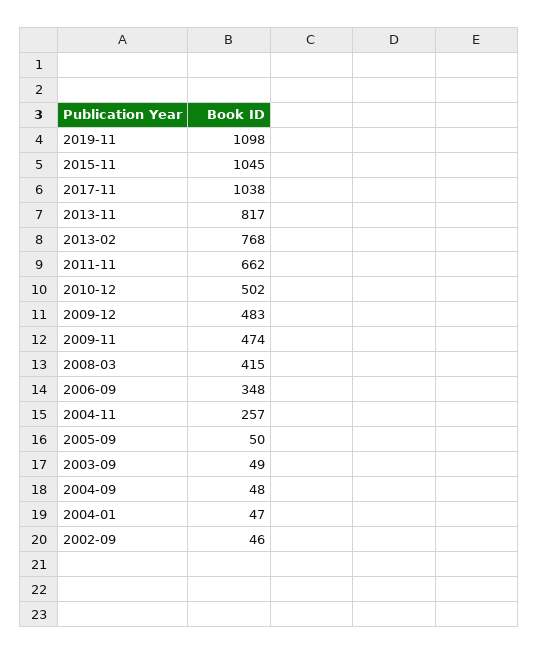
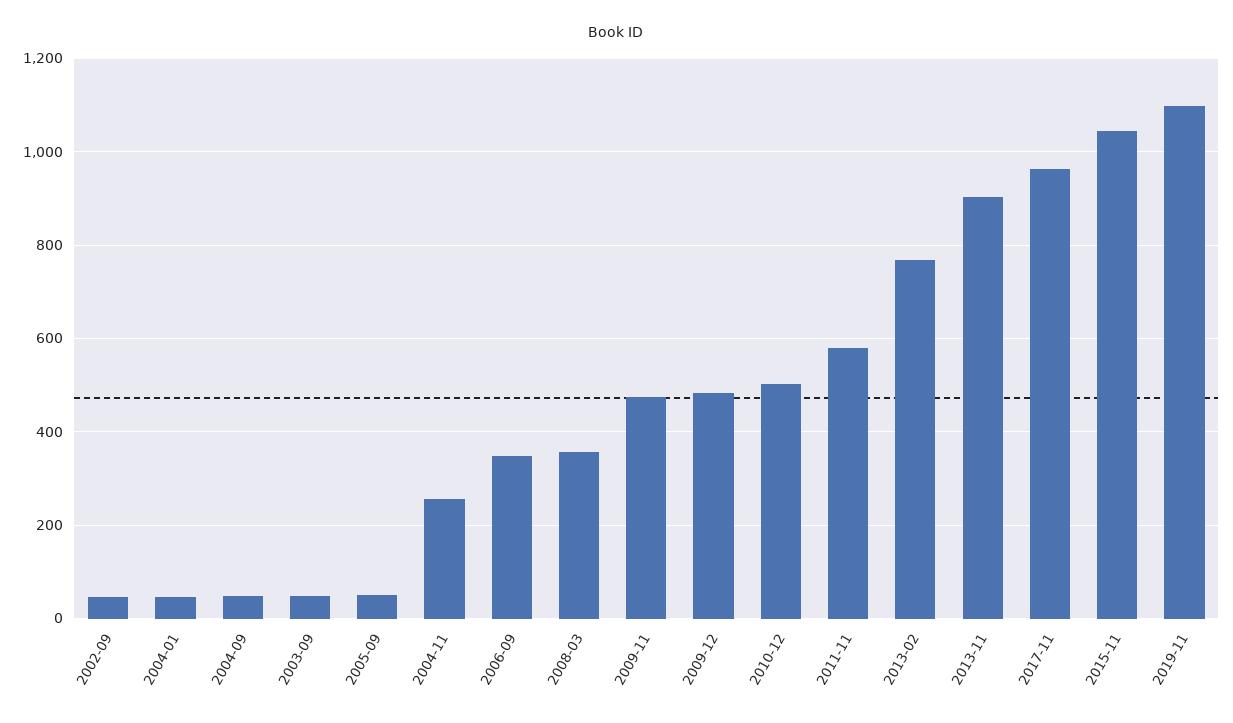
  {
    "2019-11": 1098,
    "2015-11": 1045,
-   "2017-11": 1038,
+   "2017-11": 960,
-   "2013-11": 817,
+   "2013-11": 900,
    "2013-02": 768,
-   "2011-11": 662,
+   "2011-11": 580,
    "2010-12": 502,
    "2009-12": 483,
    "2009-11": 474,
-   "2008-03": 415,
+   "2008-03": 360,
    "2006-09": 348,
    "2004-11": 257,
    "2005-09": 50,
    "2003-09": 49,
    "2004-09": 48,
    "2004-01": 47,
    "2002-09": 46
  }

